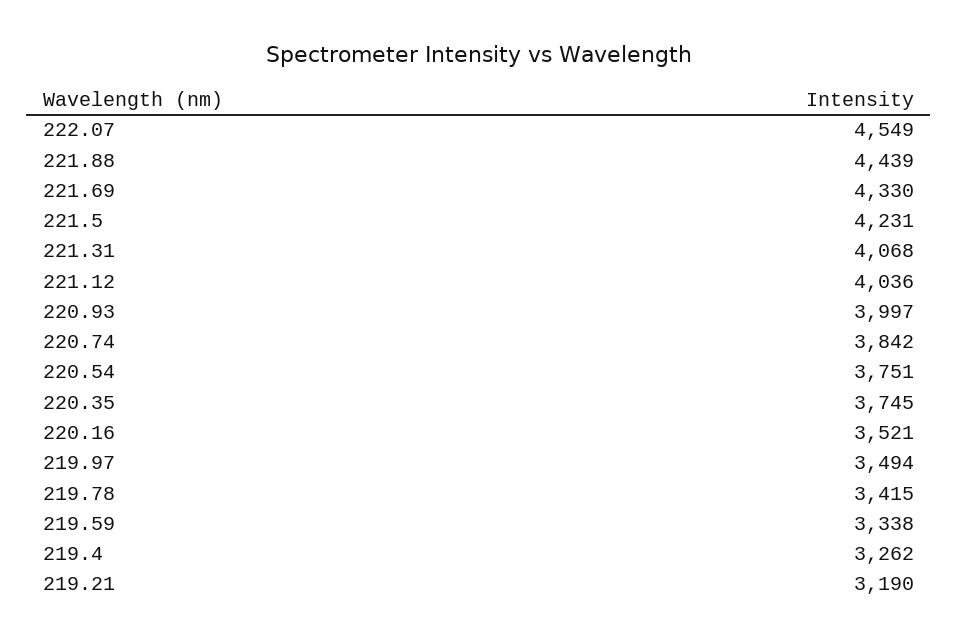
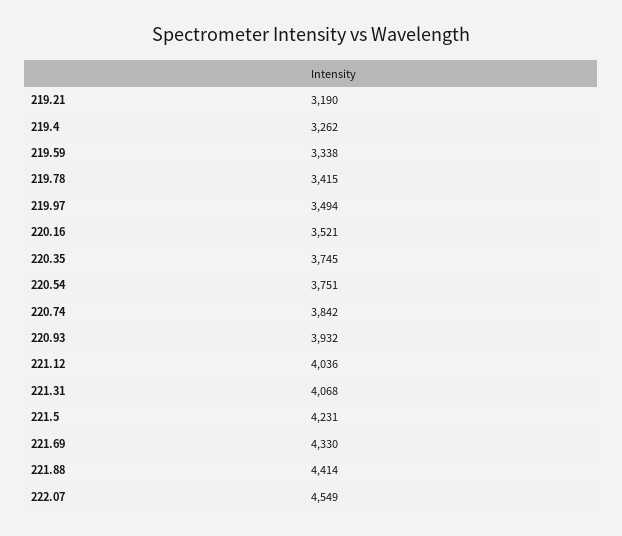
  {
    "222.07": 4549,
-   "221.88": 4439,
+   "221.88": 4414,
    "221.69": 4330,
    "221.5": 4231,
    "221.31": 4068,
    "221.12": 4036,
-   "220.93": 3997,
+   "220.93": 3932,
    "220.74": 3842,
    "220.54": 3751,
    "220.35": 3745,
    "220.16": 3521,
    "219.97": 3494,
    "219.78": 3415,
    "219.59": 3338,
    "219.4": 3262,
    "219.21": 3190
  }

